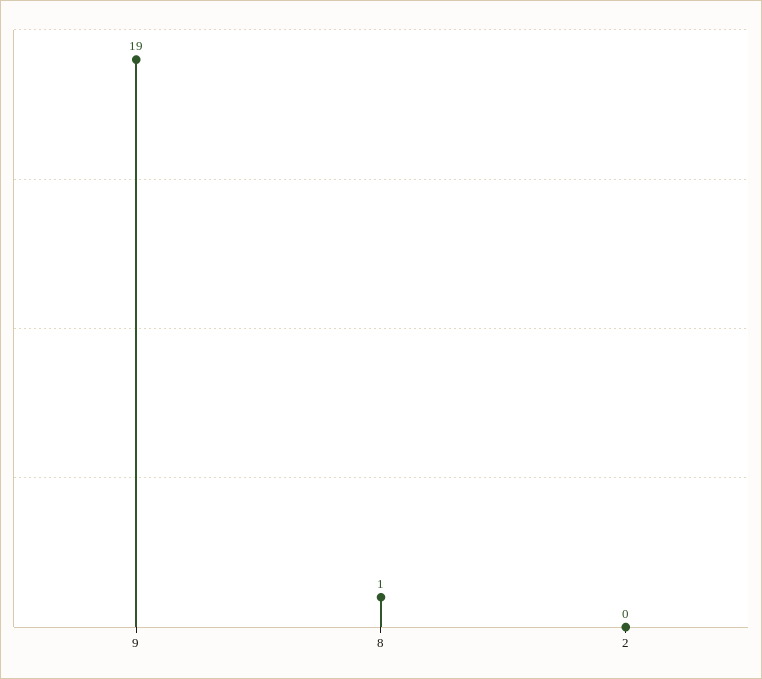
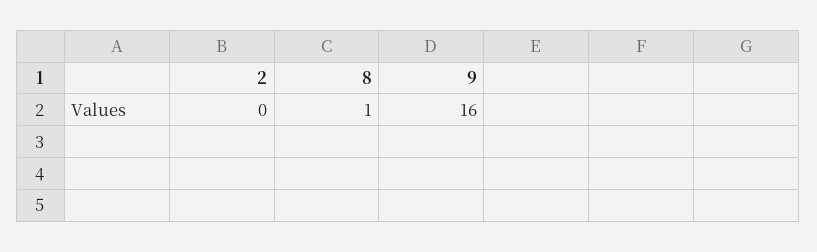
  {
-   "9": 19,
+   "9": 16,
    "8": 1,
    "2": 0
  }

